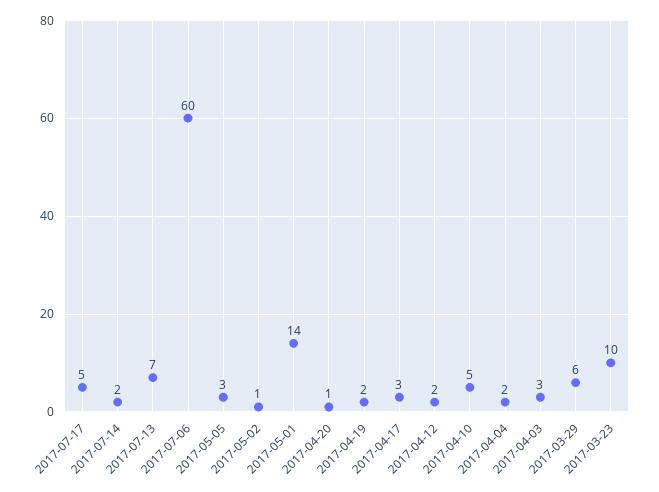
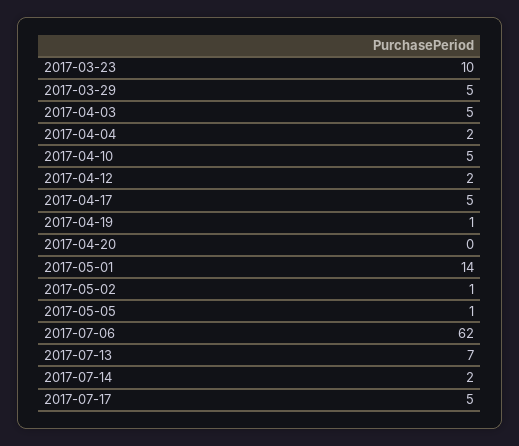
  {
    "2017-07-17": 5,
    "2017-07-14": 2,
    "2017-07-13": 7,
-   "2017-07-06": 60,
+   "2017-07-06": 62,
-   "2017-05-05": 3,
+   "2017-05-05": 1,
    "2017-05-02": 1,
    "2017-05-01": 14,
-   "2017-04-20": 1,
+   "2017-04-20": 0,
-   "2017-04-19": 2,
+   "2017-04-19": 1,
-   "2017-04-17": 3,
+   "2017-04-17": 5,
    "2017-04-12": 2,
    "2017-04-10": 5,
    "2017-04-04": 2,
-   "2017-04-03": 3,
+   "2017-04-03": 5,
-   "2017-03-29": 6,
+   "2017-03-29": 5,
    "2017-03-23": 10
  }

